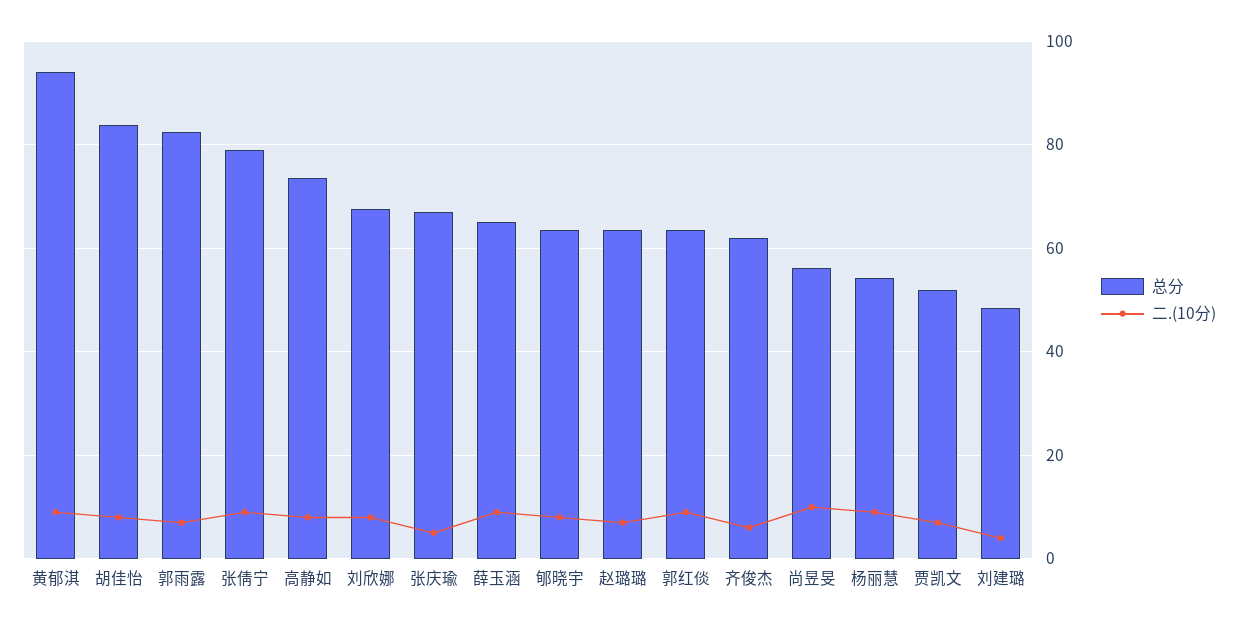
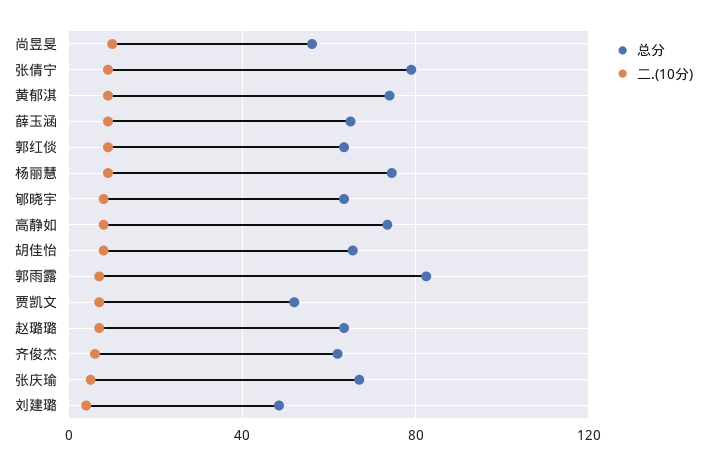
  {
    "总分": {
-     "黄郁淇": 94,
+     "黄郁淇": 75,
-     "胡佳怡": 84,
+     "胡佳怡": 65,
      "郭雨露": 82,
      "张倩宁": 80,
      "高静如": 74,
-     "刘欣娜": 68,
      "张庆瑜": 68,
      "薛玉涵": 66,
      "郇晓宇": 64,
      "赵璐璐": 64,
      "郭红倓": 64,
      "齐俊杰": 62,
      "尚昱旻": 56,
-     "杨丽慧": 54,
+     "杨丽慧": 75,
      "贾凯文": 52,
      "刘建璐": 48
    },
    "二.(10分)": {
      "黄郁淇": 10,
      "胡佳怡": 8,
      "郭雨露": 8,
      "张倩宁": 10,
      "高静如": 8,
-     "刘欣娜": 8,
      "张庆瑜": 6,
      "薛玉涵": 10,
      "郇晓宇": 8,
      "赵璐璐": 8,
      "郭红倓": 10,
      "齐俊杰": 6,
      "尚昱旻": 10,
      "杨丽慧": 10,
      "贾凯文": 8,
      "刘建璐": 4
    }
  }

